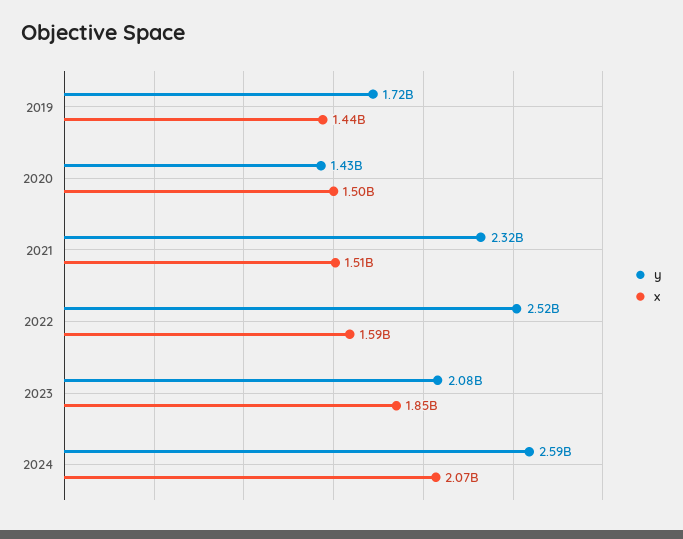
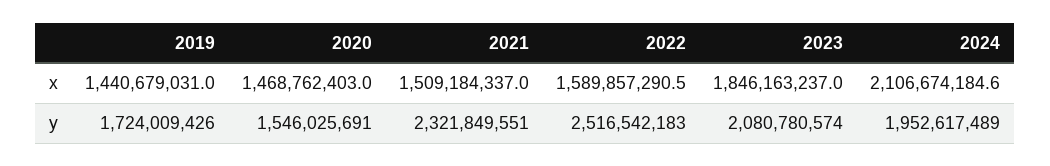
  {
    "y": {
      "2019": 1724009426,
-     "2020": 1430000000,
+     "2020": 1546025691,
      "2021": 2321849551,
      "2022": 2516542183,
      "2023": 2080780574,
-     "2024": 2590000000
+     "2024": 1952617489
    },
    "x": {
      "2019": 1440679031,
-     "2020": 1500000000,
+     "2020": 1468762403,
      "2021": 1509184337,
      "2022": 1589857290.5,
      "2023": 1846163237,
-     "2024": 2070000000
+     "2024": 2106674184.6
    }
  }

